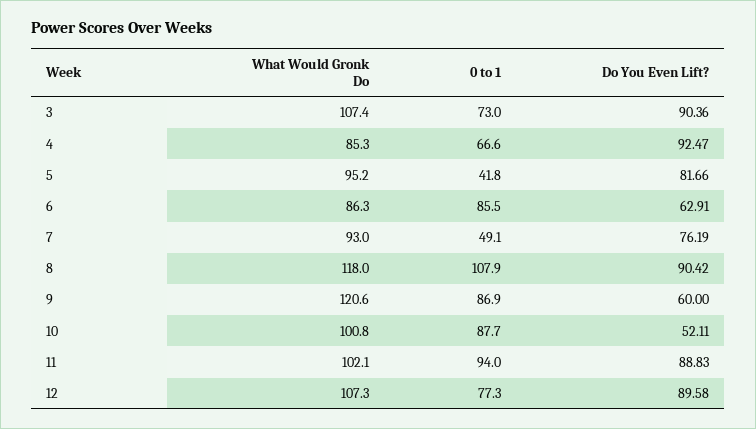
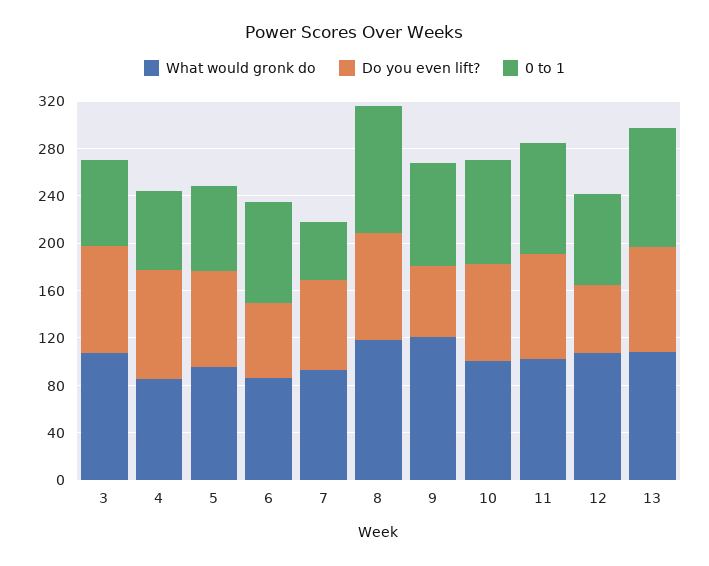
  {
    "What Would Gronk Do": {
      "3": 107.4,
      "4": 85.3,
      "5": 95.2,
      "6": 86.3,
      "7": 93,
      "8": 118,
      "9": 120.6,
      "10": 100.8,
      "11": 102.1,
-     "12": 107.3
+     "12": 107.3,
+     "13": 110
    },
    "0 to 1": {
      "3": 73,
      "4": 66.6,
-     "5": 41.8,
+     "5": 70,
      "6": 85.5,
      "7": 49.1,
      "8": 107.9,
      "9": 86.9,
      "10": 87.7,
      "11": 94,
-     "12": 77.3
+     "12": 77.3,
+     "13": 100
    },
    "Do You Even Lift?": {
      "3": 90.36,
      "4": 92.47,
      "5": 81.66,
      "6": 62.91,
      "7": 76.19,
      "8": 90.42,
      "9": 60,
-     "10": 52.11,
+     "10": 80,
      "11": 88.83,
-     "12": 89.58
+     "12": 60,
+     "13": 90
    }
  }

